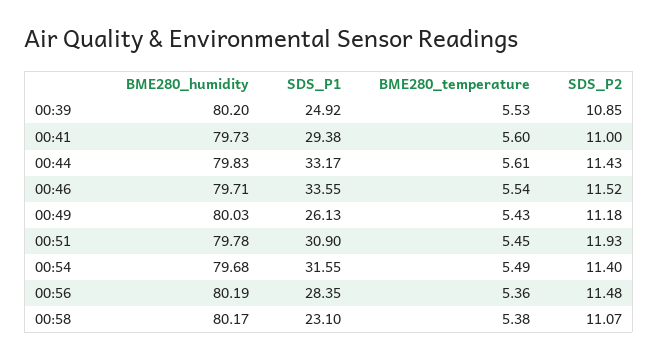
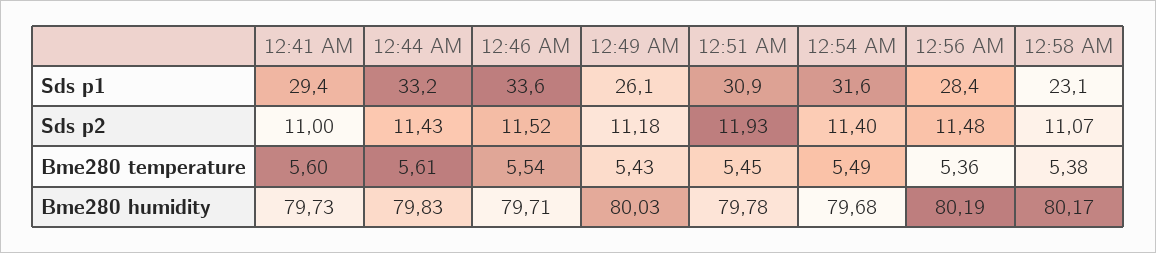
  {
    "BME280_humidity": {
-     "00:39": 80.2,
      "00:41": 79.73,
      "00:44": 79.83,
      "00:46": 79.71,
      "00:49": 80.03,
      "00:51": 79.78,
      "00:54": 79.68,
      "00:56": 80.19,
      "00:58": 80.17
    },
    "SDS_P1": {
-     "00:39": 24.92,
      "00:41": 29.38,
      "00:44": 33.17,
      "00:46": 33.55,
      "00:49": 26.13,
      "00:51": 30.9,
      "00:54": 31.55,
      "00:56": 28.35,
      "00:58": 23.1
    },
    "BME280_temperature": {
-     "00:39": 5.53,
      "00:41": 5.6,
      "00:44": 5.61,
      "00:46": 5.54,
      "00:49": 5.43,
      "00:51": 5.45,
      "00:54": 5.49,
      "00:56": 5.36,
      "00:58": 5.38
    },
    "SDS_P2": {
-     "00:39": 10.85,
      "00:41": 11,
      "00:44": 11.43,
      "00:46": 11.52,
      "00:49": 11.18,
      "00:51": 11.93,
      "00:54": 11.4,
      "00:56": 11.48,
      "00:58": 11.07
    }
  }

